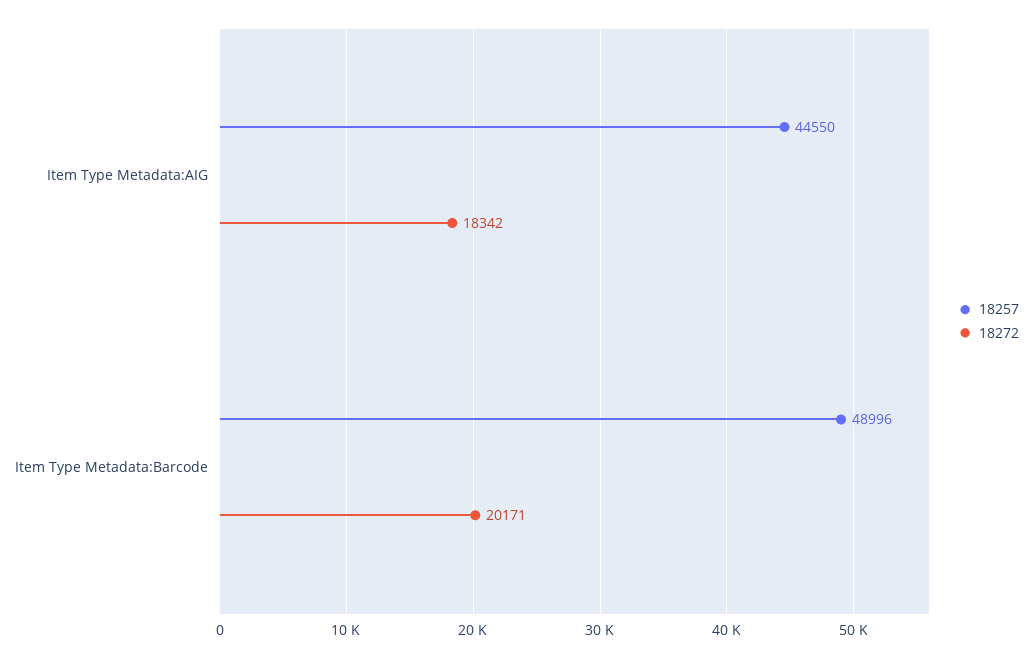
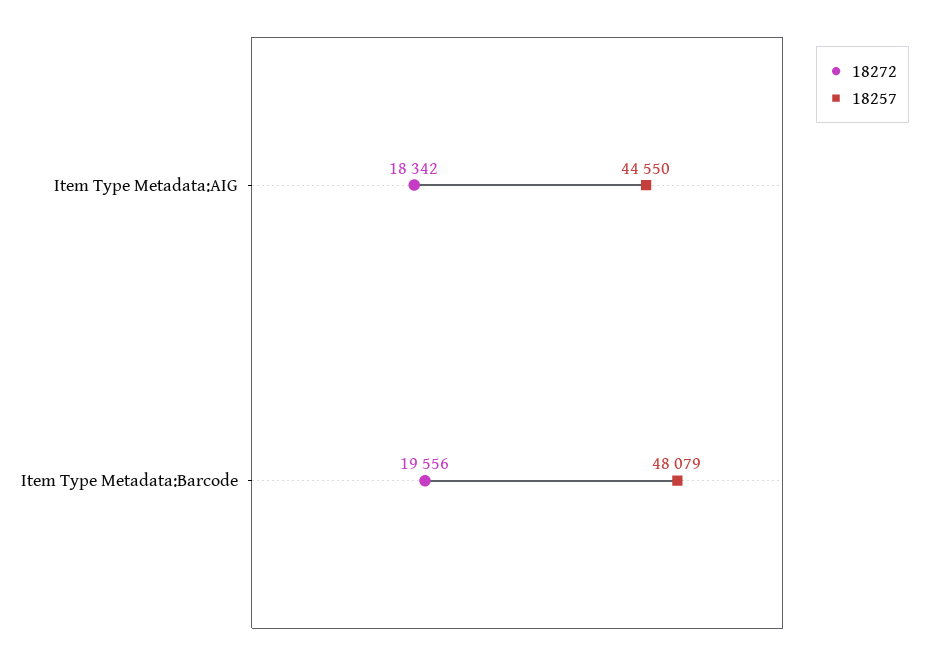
  {
    "18257": {
      "Item Type Metadata:AIG": 44550,
-     "Item Type Metadata:Barcode": 48996
+     "Item Type Metadata:Barcode": 48079
    },
    "18272": {
      "Item Type Metadata:AIG": 18342,
-     "Item Type Metadata:Barcode": 20171
+     "Item Type Metadata:Barcode": 19556
    }
  }

